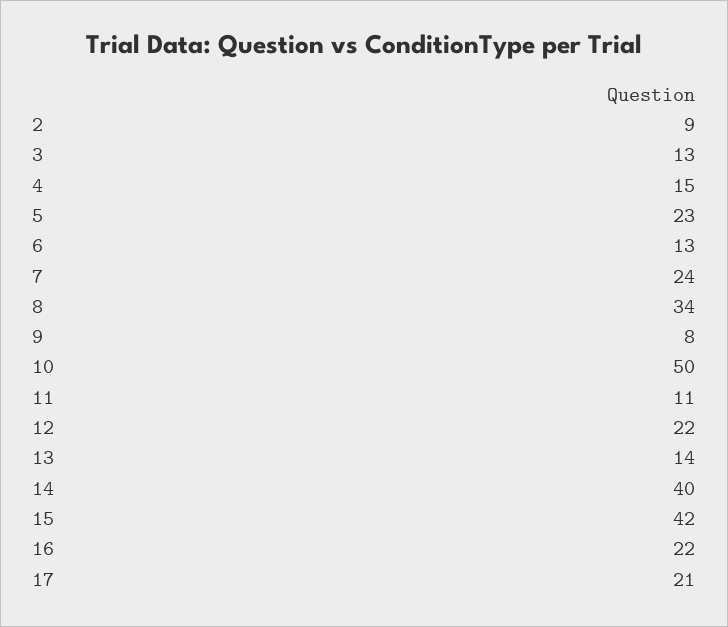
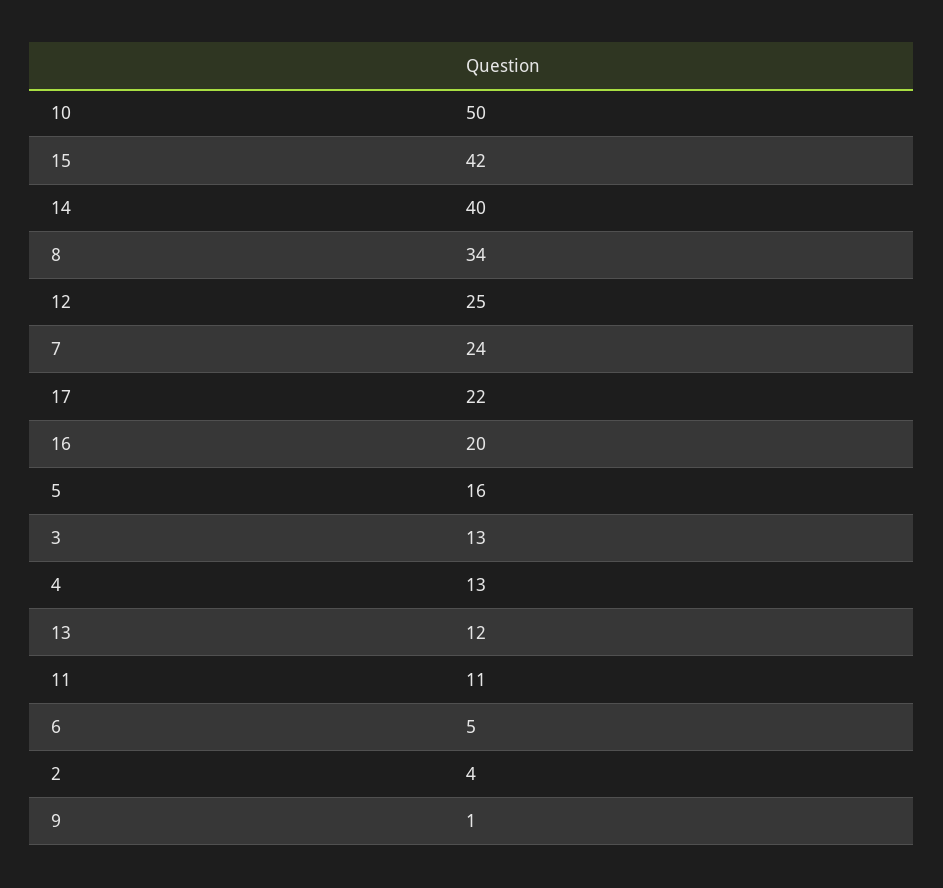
  {
-   "2": 9,
+   "2": 4,
    "3": 13,
-   "4": 15,
+   "4": 13,
-   "5": 23,
+   "5": 16,
-   "6": 13,
+   "6": 5,
    "7": 24,
    "8": 34,
-   "9": 8,
+   "9": 1,
    "10": 50,
    "11": 11,
-   "12": 22,
+   "12": 25,
-   "13": 14,
+   "13": 12,
    "14": 40,
    "15": 42,
-   "16": 22,
+   "16": 20,
-   "17": 21
+   "17": 22
  }

